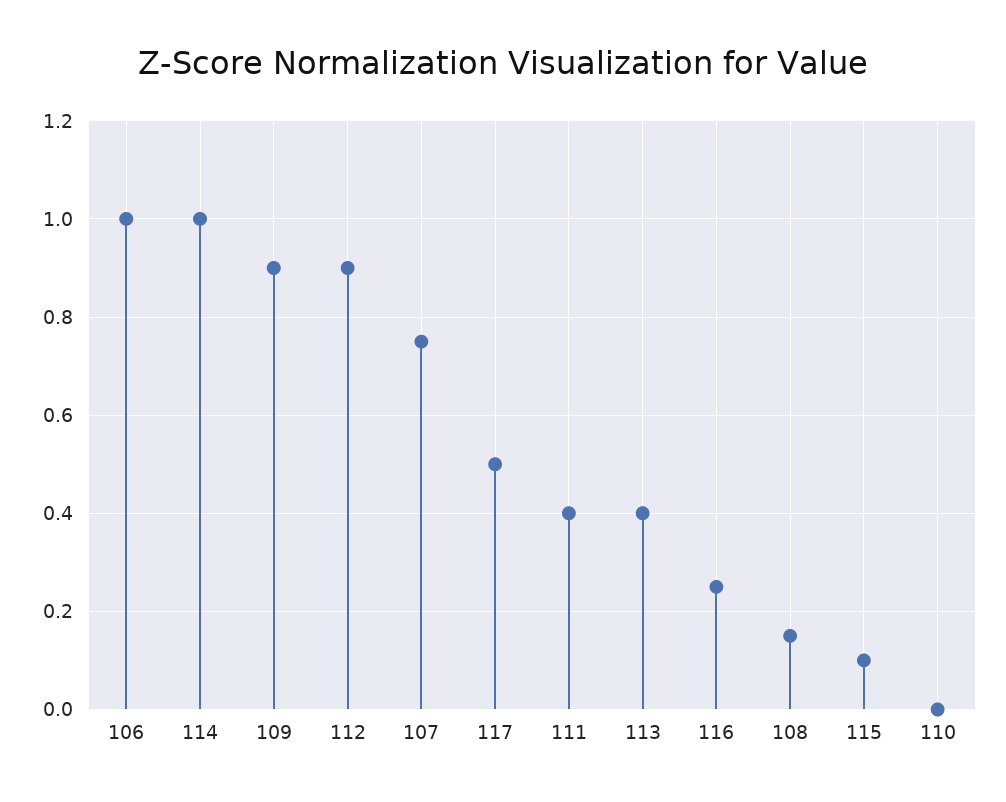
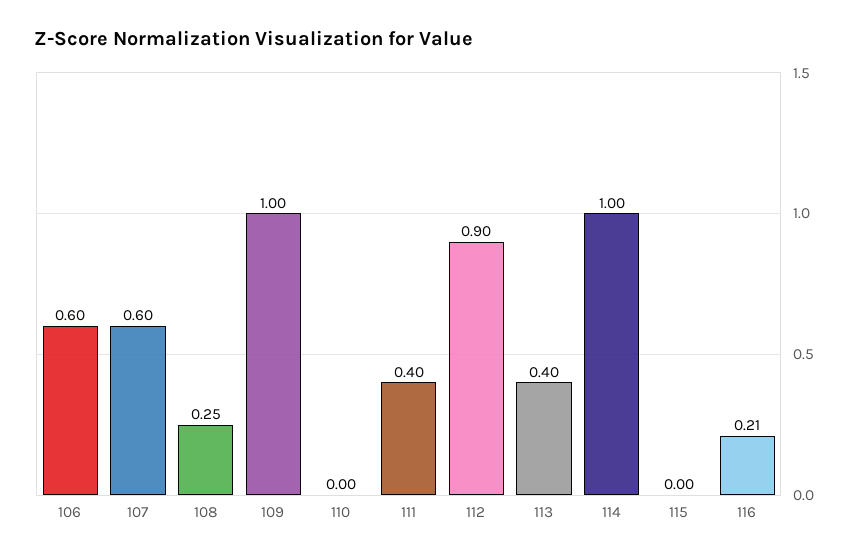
  {
-   "106": 1,
+   "106": 0.6,
    "114": 1,
-   "109": 0.9,
+   "109": 1,
    "112": 0.9,
-   "107": 0.75,
+   "107": 0.6,
-   "117": 0.5,
    "111": 0.4,
    "113": 0.4,
-   "116": 0.25,
+   "116": 0.21,
-   "108": 0.15,
+   "108": 0.25,
-   "115": 0.1,
+   "115": 0,
    "110": 0
  }

